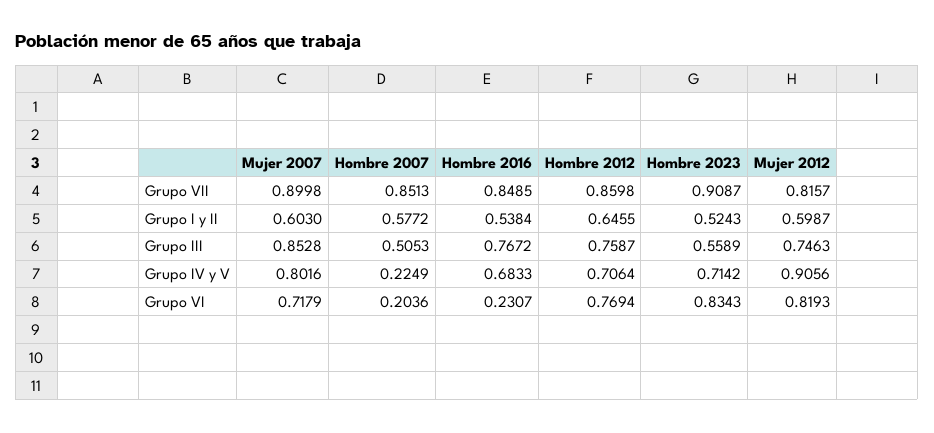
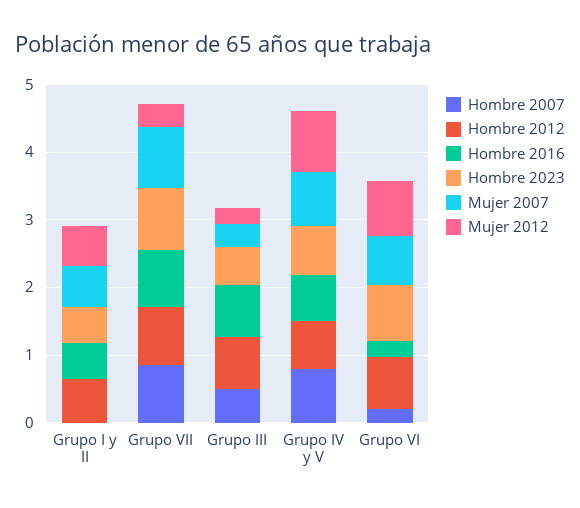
  {
    "Mujer 2007": {
      "Grupo VII": 0.8998,
      "Grupo I y II": 0.603,
-     "Grupo III": 0.8528,
+     "Grupo III": 0.4,
      "Grupo IV y V": 0.8016,
      "Grupo VI": 0.7179
    },
    "Hombre 2007": {
      "Grupo VII": 0.8513,
-     "Grupo I y II": 0.5772,
+     "Grupo I y II": 0,
      "Grupo III": 0.5053,
-     "Grupo IV y V": 0.2249,
+     "Grupo IV y V": 0.8,
      "Grupo VI": 0.2036
    },
    "Hombre 2016": {
      "Grupo VII": 0.8485,
      "Grupo I y II": 0.5384,
      "Grupo III": 0.7672,
      "Grupo IV y V": 0.6833,
      "Grupo VI": 0.2307
    },
    "Hombre 2012": {
      "Grupo VII": 0.8598,
      "Grupo I y II": 0.6455,
      "Grupo III": 0.7587,
      "Grupo IV y V": 0.7064,
      "Grupo VI": 0.7694
    },
    "Hombre 2023": {
      "Grupo VII": 0.9087,
      "Grupo I y II": 0.5243,
      "Grupo III": 0.5589,
      "Grupo IV y V": 0.7142,
      "Grupo VI": 0.8343
    },
    "Mujer 2012": {
-     "Grupo VII": 0.8157,
+     "Grupo VII": 0.4,
      "Grupo I y II": 0.5987,
-     "Grupo III": 0.7463,
+     "Grupo III": 0.2,
      "Grupo IV y V": 0.9056,
      "Grupo VI": 0.8193
    }
  }

